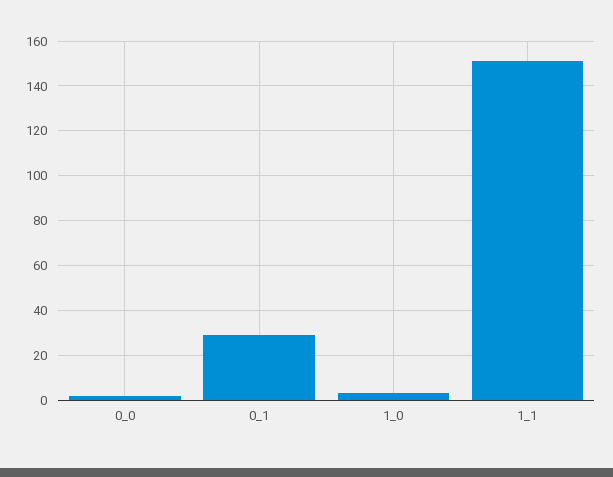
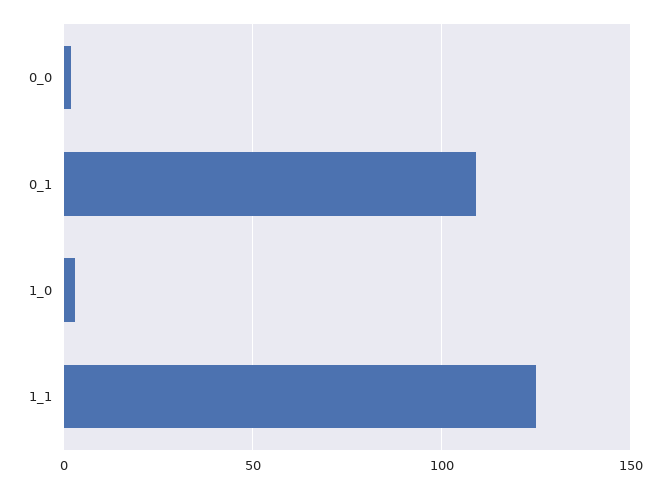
  {
    "0_0": 0,
-   "0_1": 30,
+   "0_1": 110,
    "1_0": 5,
-   "1_1": 150
+   "1_1": 125
  }

